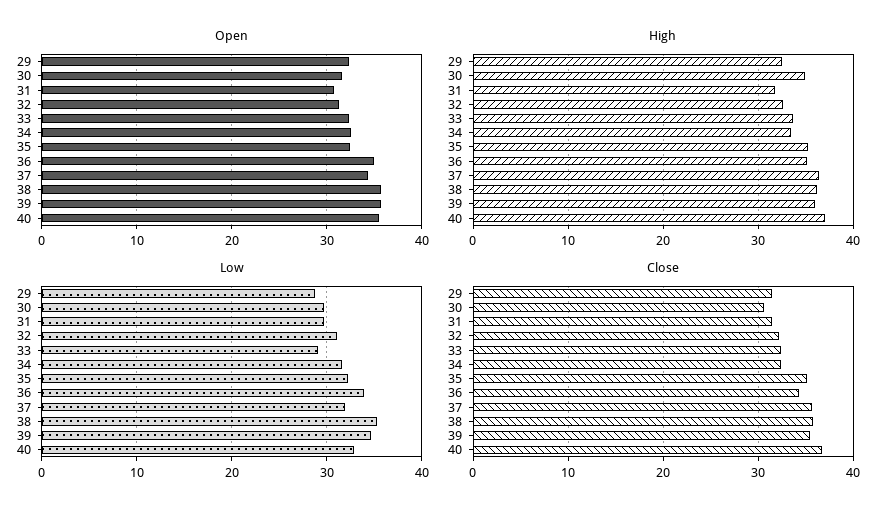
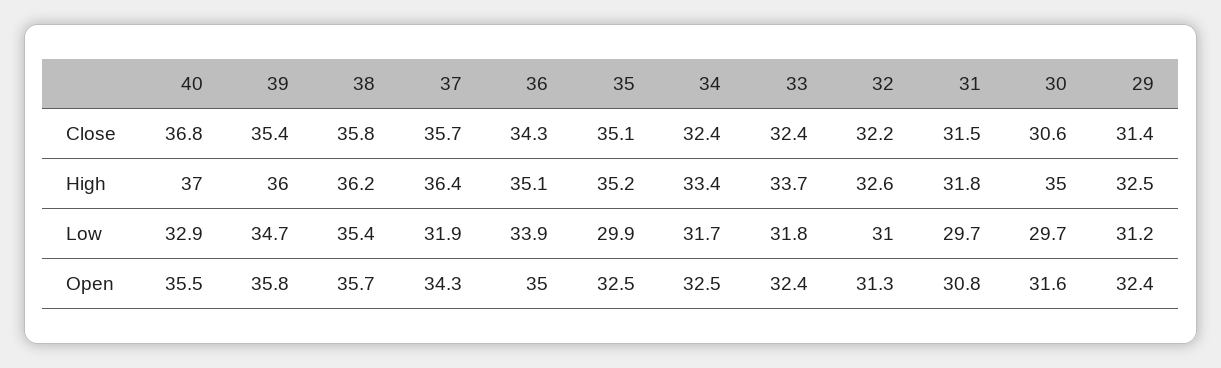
  {
    "Open": {
      "29": 32.4,
      "30": 31.6,
      "31": 30.8,
      "32": 31.3,
      "33": 32.4,
      "34": 32.5,
      "35": 32.5,
      "36": 35,
      "37": 34.3,
      "38": 35.7,
      "39": 35.8,
      "40": 35.5
    },
    "High": {
      "29": 32.5,
      "30": 35,
      "31": 31.8,
      "32": 32.6,
      "33": 33.7,
      "34": 33.4,
      "35": 35.2,
      "36": 35.1,
      "37": 36.4,
      "38": 36.2,
      "39": 36,
      "40": 37
    },
    "Low": {
-     "29": 29,
+     "29": 31.2,
      "30": 29.7,
      "31": 29.7,
      "32": 31,
-     "33": 29,
+     "33": 31.8,
      "34": 31.7,
-     "35": 32,
+     "35": 29.9,
      "36": 33.9,
      "37": 31.9,
      "38": 35.4,
      "39": 34.7,
      "40": 32.9
    },
    "Close": {
      "29": 31.4,
      "30": 30.6,
      "31": 31.5,
      "32": 32.2,
      "33": 32.4,
      "34": 32.4,
      "35": 35.1,
      "36": 34.3,
      "37": 35.7,
      "38": 35.8,
      "39": 35.4,
      "40": 36.8
    }
  }

